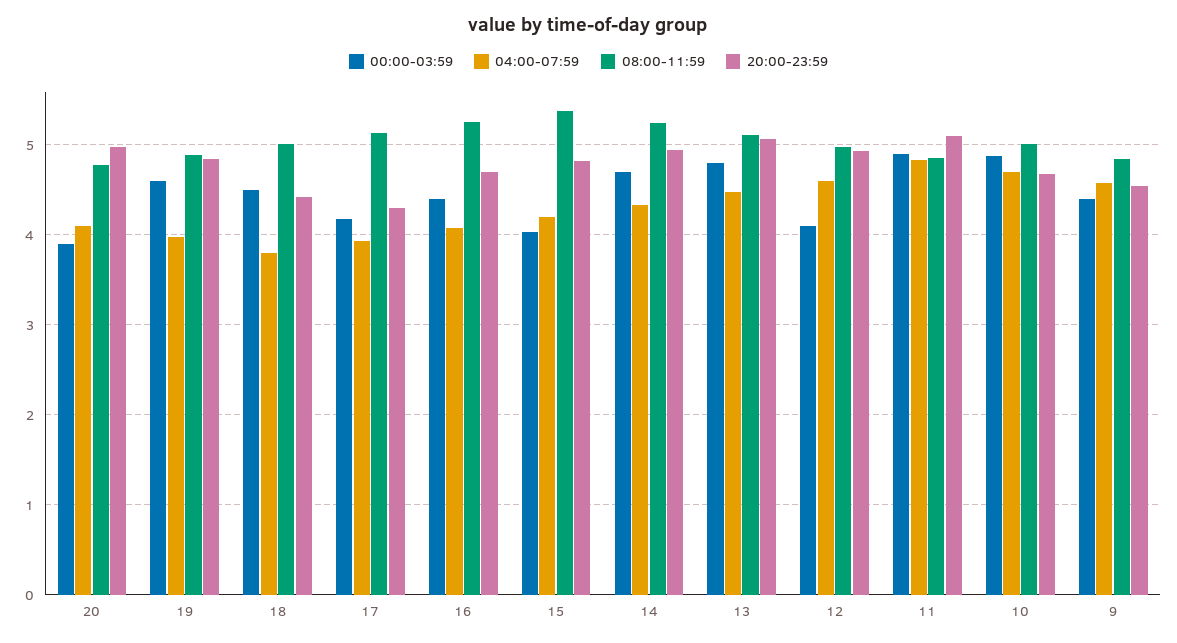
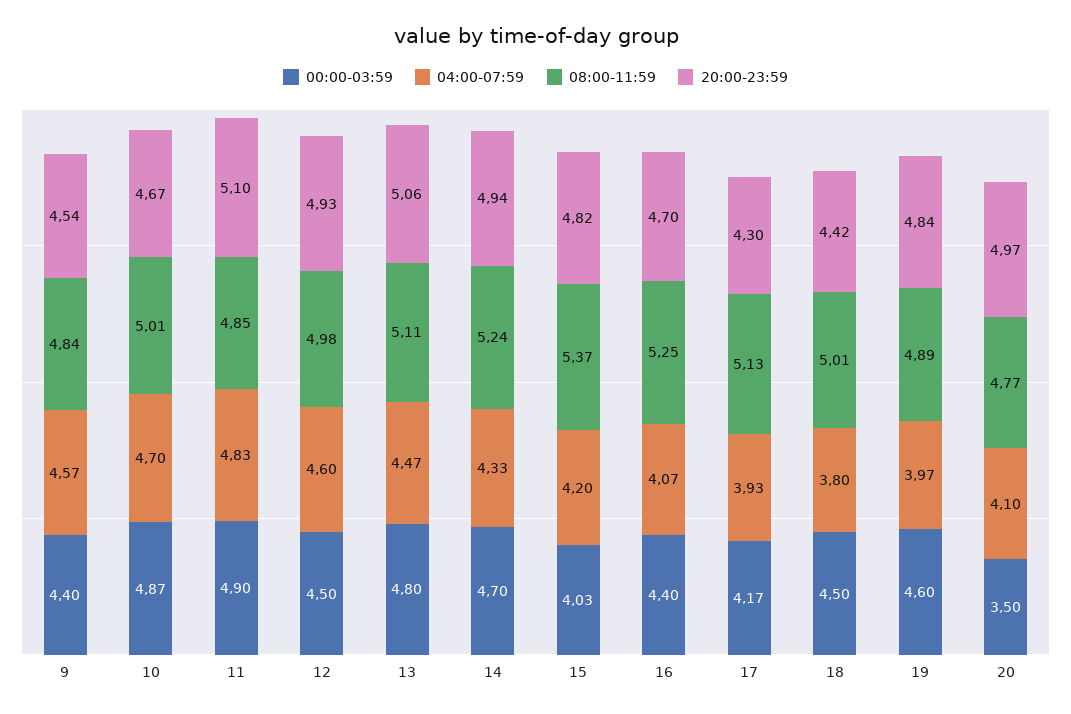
  {
    "00:00-03:59": {
-     "20": 3.9,
+     "20": 3.5,
      "19": 4.6,
      "18": 4.5,
      "17": 4.17,
      "16": 4.4,
      "15": 4.03,
      "14": 4.7,
      "13": 4.8,
-     "12": 4.1,
+     "12": 4.5,
      "11": 4.9,
      "10": 4.87,
      "9": 4.4
    },
    "04:00-07:59": {
      "20": 4.1,
      "19": 3.97,
      "18": 3.8,
      "17": 3.93,
      "16": 4.07,
      "15": 4.2,
      "14": 4.33,
      "13": 4.47,
      "12": 4.6,
      "11": 4.83,
      "10": 4.7,
      "9": 4.57
    },
    "08:00-11:59": {
      "20": 4.77,
      "19": 4.89,
      "18": 5.01,
      "17": 5.13,
      "16": 5.25,
      "15": 5.37,
      "14": 5.24,
      "13": 5.11,
      "12": 4.98,
      "11": 4.85,
      "10": 5.01,
      "9": 4.84
    },
    "20:00-23:59": {
      "20": 4.97,
      "19": 4.84,
      "18": 4.42,
      "17": 4.3,
      "16": 4.7,
      "15": 4.82,
      "14": 4.94,
      "13": 5.06,
      "12": 4.93,
      "11": 5.1,
      "10": 4.67,
      "9": 4.54
    }
  }

